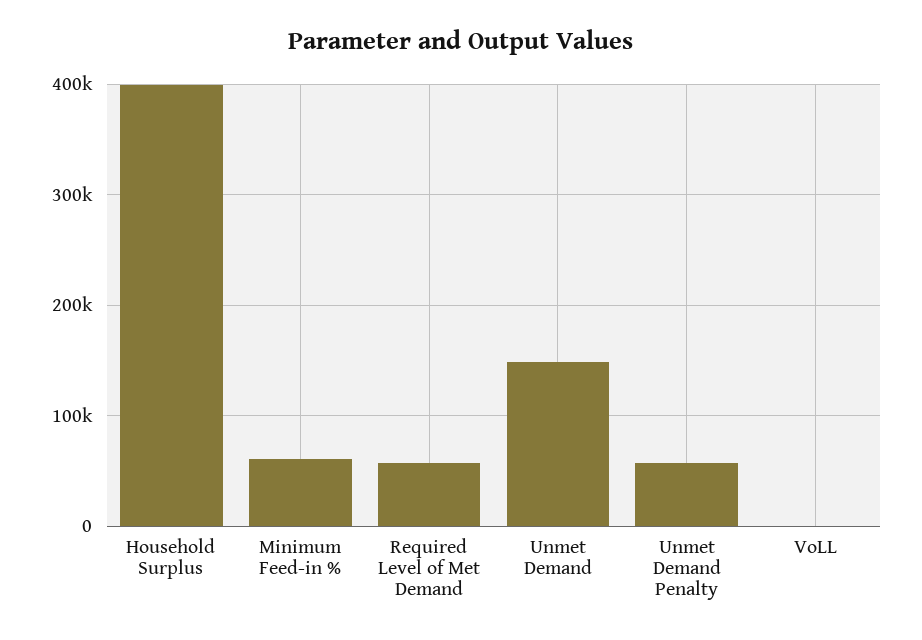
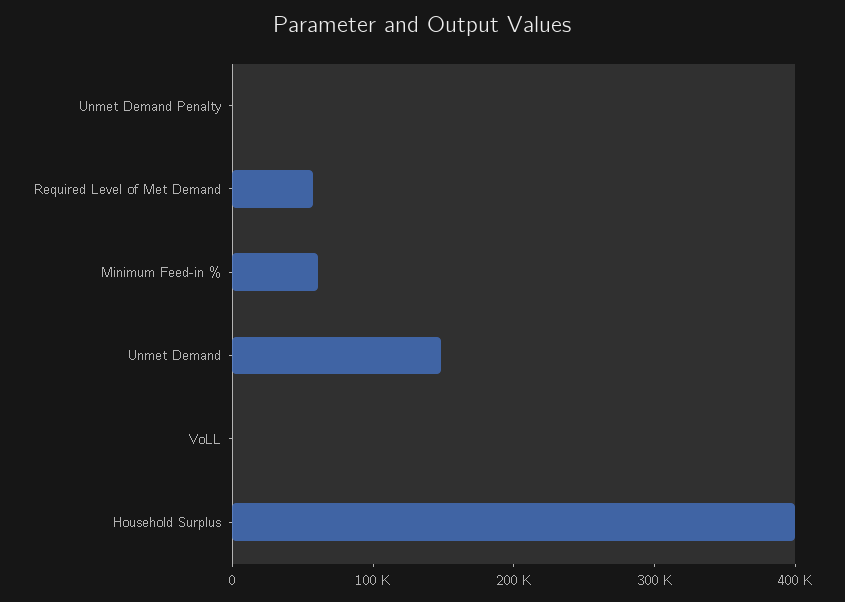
  {
    "Household Surplus": 400000,
    "Minimum Feed-in %": 60000,
    "Required Level of Met Demand": 60000,
    "Unmet Demand": 150000,
-   "Unmet Demand Penalty": 60000,
+   "Unmet Demand Penalty": 0,
    "VoLL": 0
  }

